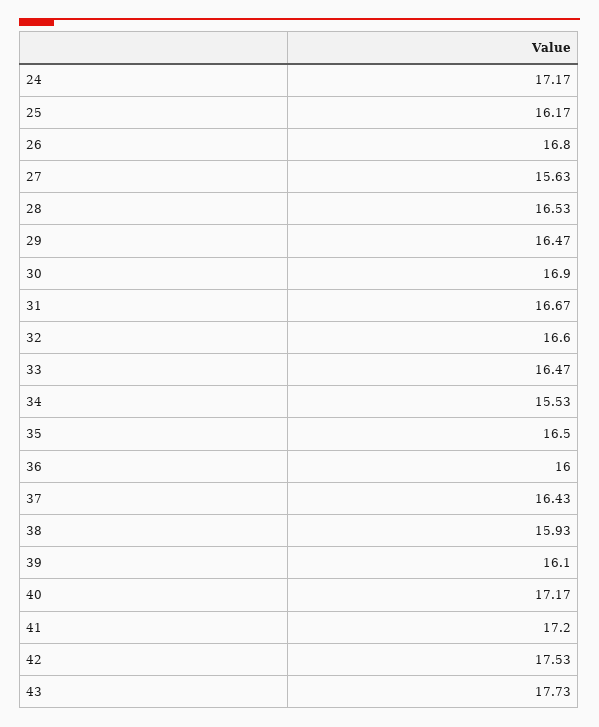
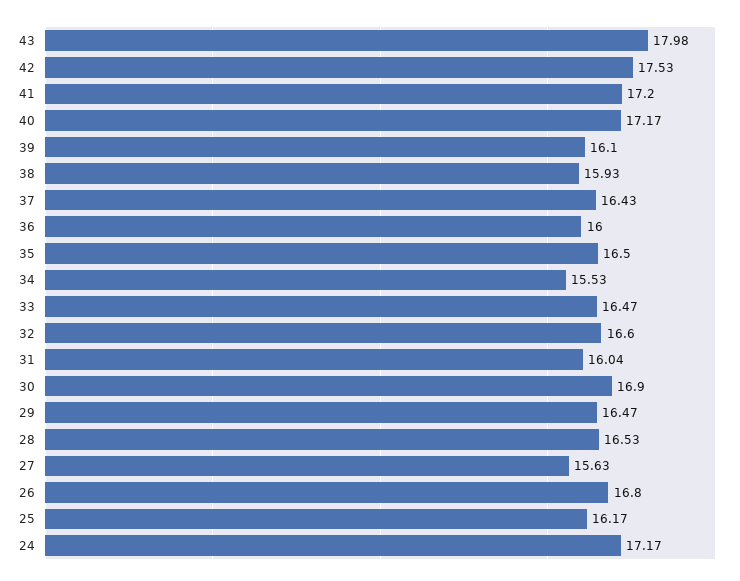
  {
    "24": 17.17,
    "25": 16.17,
    "26": 16.8,
    "27": 15.63,
    "28": 16.53,
    "29": 16.47,
    "30": 16.9,
-   "31": 16.67,
+   "31": 16.04,
    "32": 16.6,
    "33": 16.47,
    "34": 15.53,
    "35": 16.5,
    "36": 16,
    "37": 16.43,
    "38": 15.93,
    "39": 16.1,
    "40": 17.17,
    "41": 17.2,
    "42": 17.53,
-   "43": 17.73
+   "43": 17.98
  }

